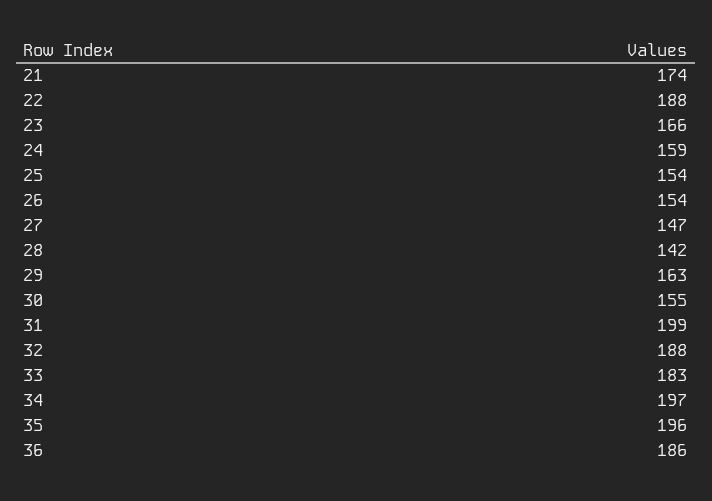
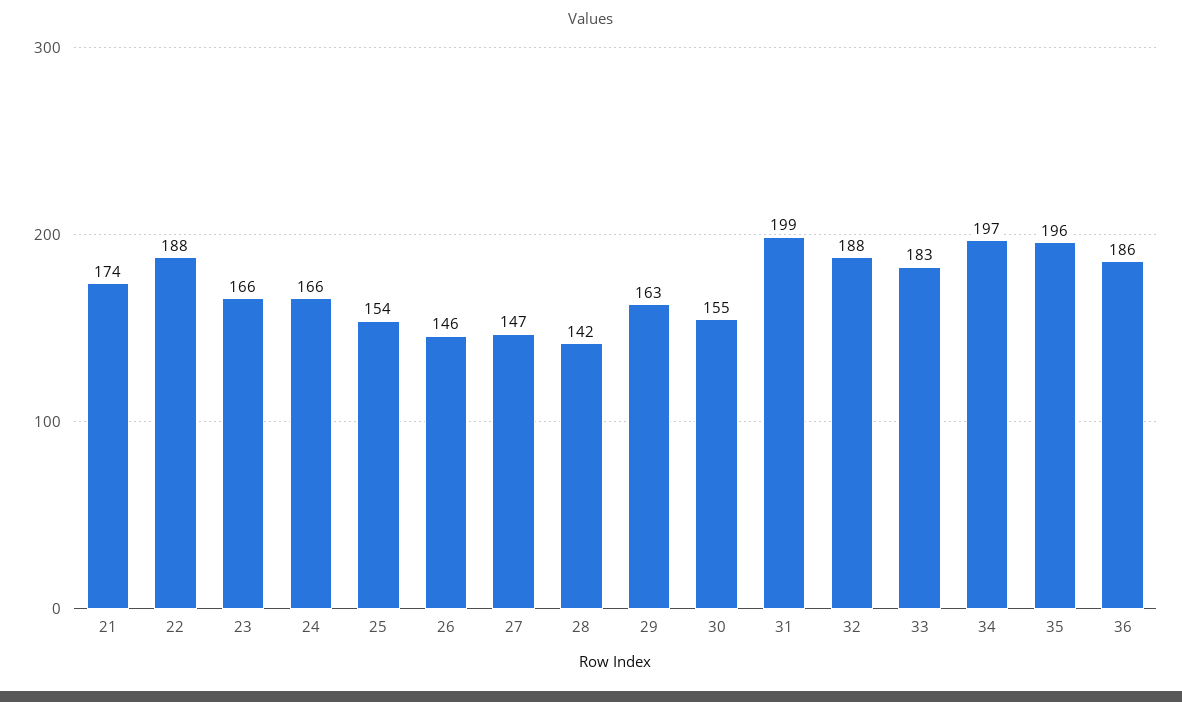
  {
    "21": 174,
    "22": 188,
    "23": 166,
-   "24": 159,
+   "24": 166,
    "25": 154,
-   "26": 154,
+   "26": 146,
    "27": 147,
    "28": 142,
    "29": 163,
    "30": 155,
    "31": 199,
    "32": 188,
    "33": 183,
    "34": 197,
    "35": 196,
    "36": 186
  }

